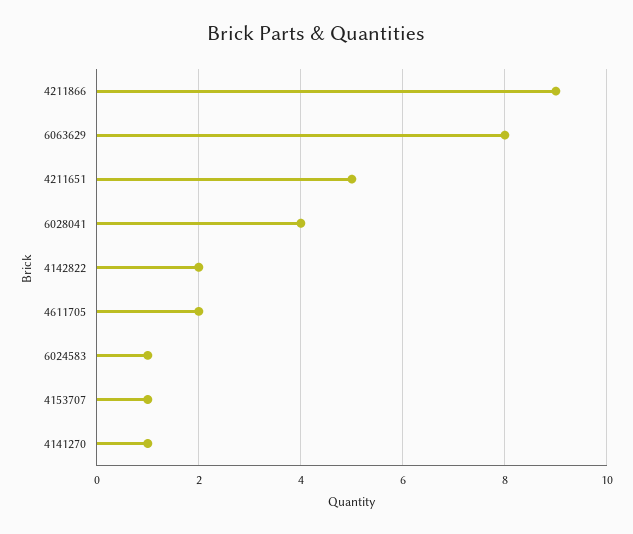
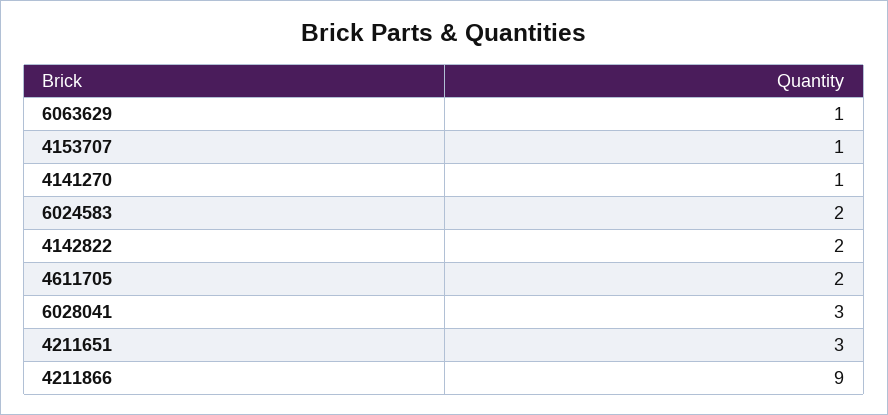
  {
    "4211866": 9,
-   "6063629": 8,
+   "6063629": 1,
-   "4211651": 5,
+   "4211651": 3,
-   "6028041": 4,
+   "6028041": 3,
    "4142822": 2,
    "4611705": 2,
-   "6024583": 1,
+   "6024583": 2,
    "4153707": 1,
    "4141270": 1
  }

